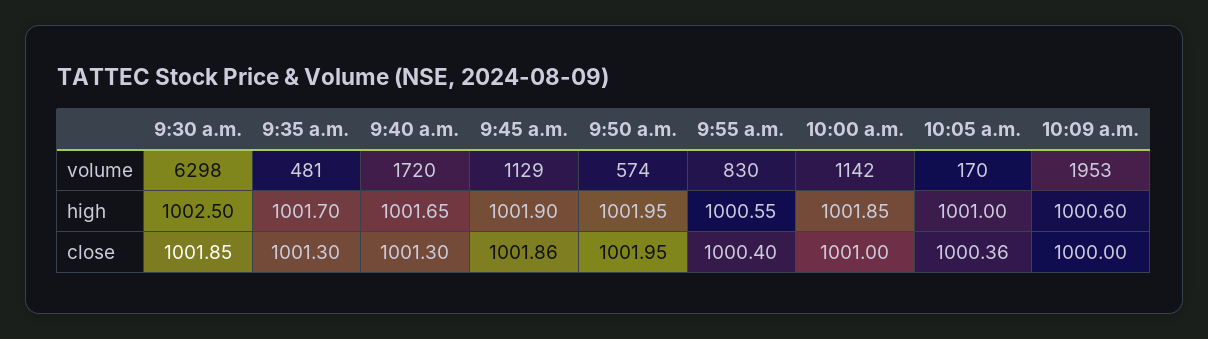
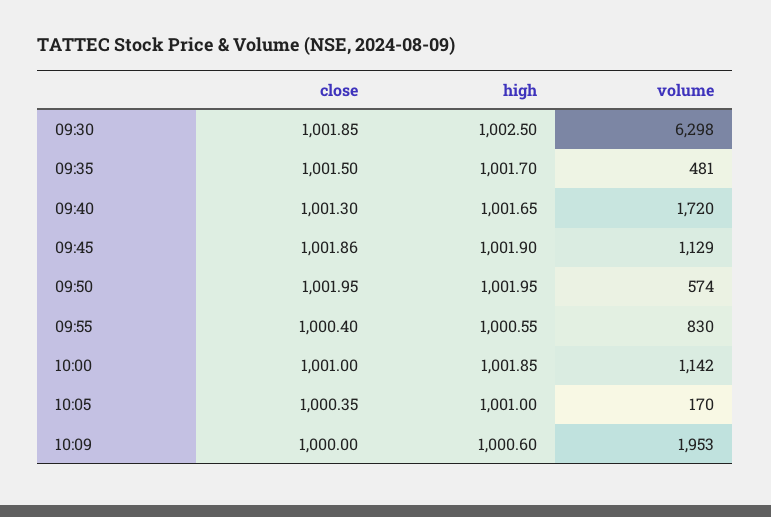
  {
    "9:30 a.m.": {
      "volume": 6298,
      "high": 1002.5,
      "close": 1001.85
    },
    "9:35 a.m.": {
      "volume": 481,
      "high": 1001.7,
-     "close": 1001.3
+     "close": 1001.5
    },
    "9:40 a.m.": {
      "volume": 1720,
      "high": 1001.65,
      "close": 1001.3
    },
    "9:45 a.m.": {
      "volume": 1129,
      "high": 1001.9,
      "close": 1001.86
    },
    "9:50 a.m.": {
      "volume": 574,
      "high": 1001.95,
      "close": 1001.95
    },
    "9:55 a.m.": {
      "volume": 830,
      "high": 1000.55,
      "close": 1000.4
    },
    "10:00 a.m.": {
      "volume": 1142,
      "high": 1001.85,
      "close": 1001
    },
    "10:05 a.m.": {
      "volume": 170,
      "high": 1001,
-     "close": 1000.36
+     "close": 1000.35
    },
    "10:09 a.m.": {
      "volume": 1953,
      "high": 1000.6,
      "close": 1000
    }
  }

